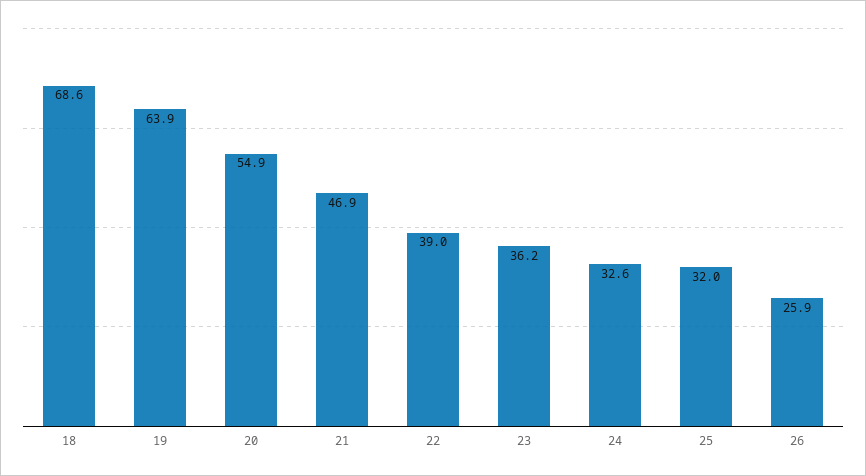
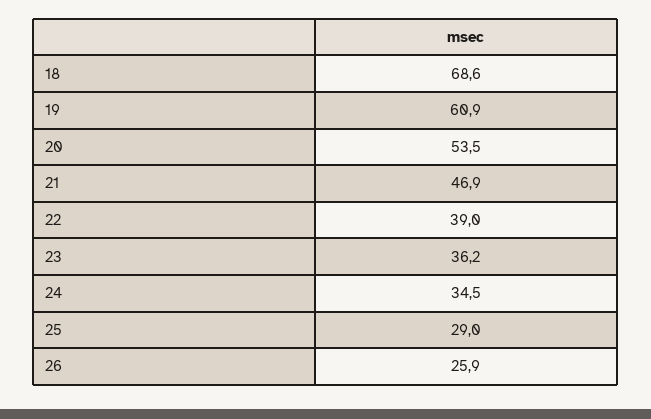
  {
    "18": 68.6,
-   "19": 63.9,
+   "19": 60.9,
-   "20": 54.9,
+   "20": 53.5,
    "21": 46.9,
    "22": 39,
    "23": 36.2,
-   "24": 32.6,
+   "24": 34.5,
-   "25": 32,
+   "25": 29,
    "26": 25.9
  }

